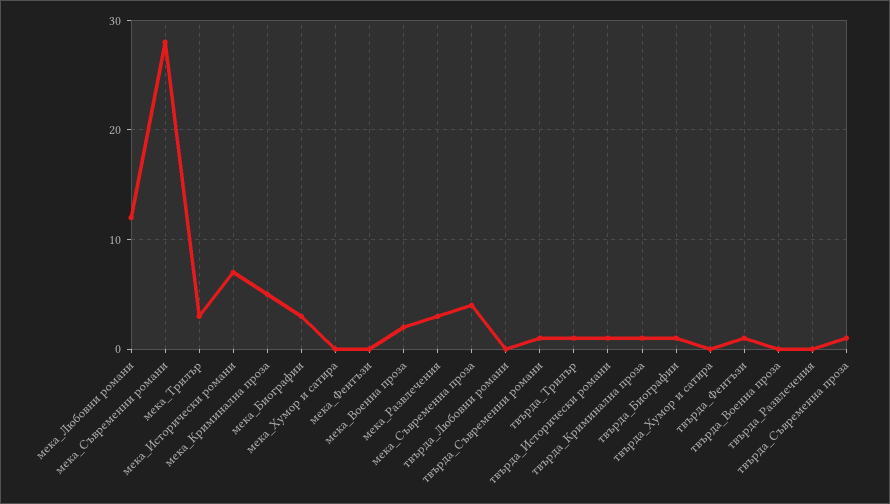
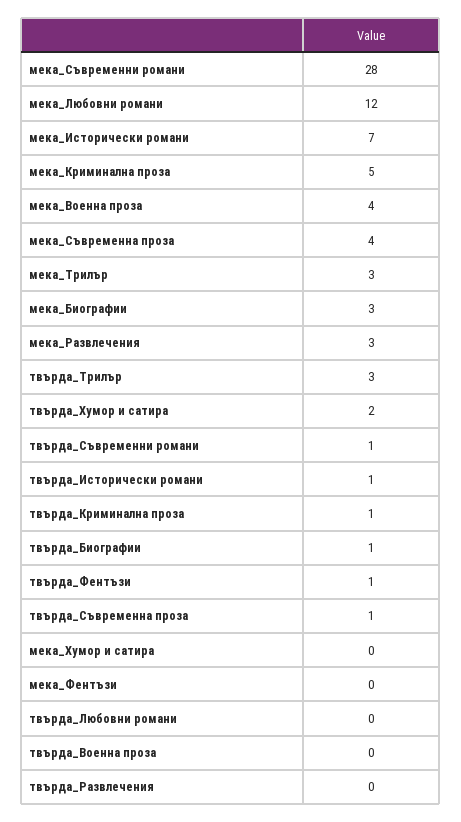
  {
    "мека_Любовни романи": 12,
    "мека_Съвременни романи": 28,
    "мека_Трилър": 3,
    "мека_Исторически романи": 7,
    "мека_Криминална проза": 5,
    "мека_Биографии": 3,
    "мека_Хумор и сатира": 0,
    "мека_Фентъзи": 0,
-   "мека_Военна проза": 2,
+   "мека_Военна проза": 4,
    "мека_Развлечения": 3,
    "мека_Съвременна проза": 4,
    "твърда_Любовни романи": 0,
    "твърда_Съвременни романи": 1,
-   "твърда_Трилър": 1,
+   "твърда_Трилър": 3,
    "твърда_Исторически романи": 1,
    "твърда_Криминална проза": 1,
    "твърда_Биографии": 1,
-   "твърда_Хумор и сатира": 0,
+   "твърда_Хумор и сатира": 2,
    "твърда_Фентъзи": 1,
    "твърда_Военна проза": 0,
    "твърда_Развлечения": 0,
    "твърда_Съвременна проза": 1
  }

